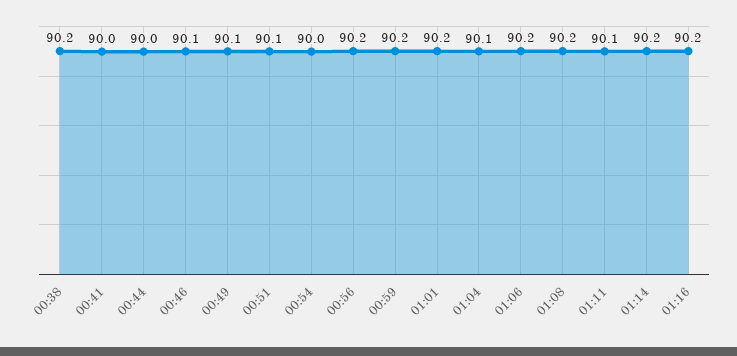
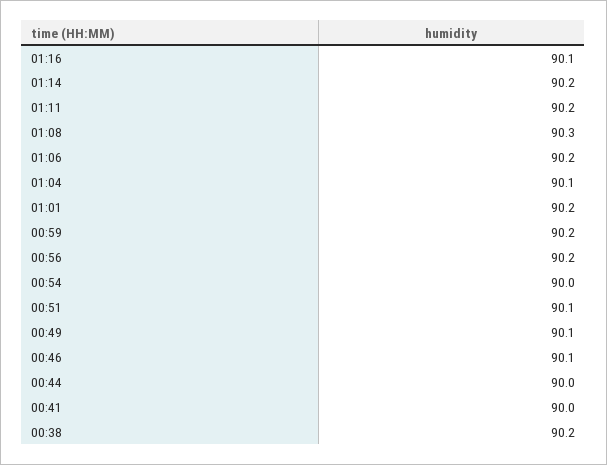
  {
    "00:38": 90.2,
    "00:41": 90,
    "00:44": 90,
    "00:46": 90.1,
    "00:49": 90.1,
    "00:51": 90.1,
    "00:54": 90,
    "00:56": 90.2,
    "00:59": 90.2,
    "01:01": 90.2,
    "01:04": 90.1,
    "01:06": 90.2,
-   "01:08": 90.2,
+   "01:08": 90.3,
-   "01:11": 90.1,
+   "01:11": 90.2,
    "01:14": 90.2,
-   "01:16": 90.2
+   "01:16": 90.1
  }

